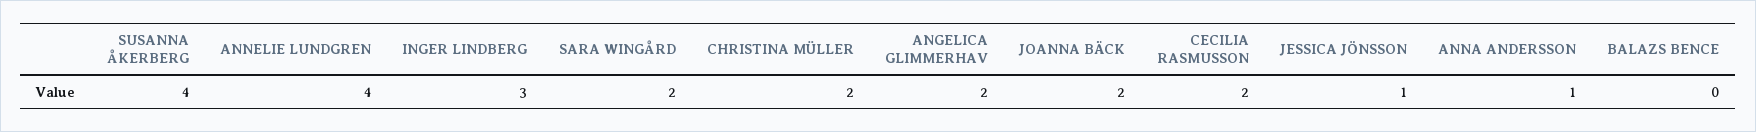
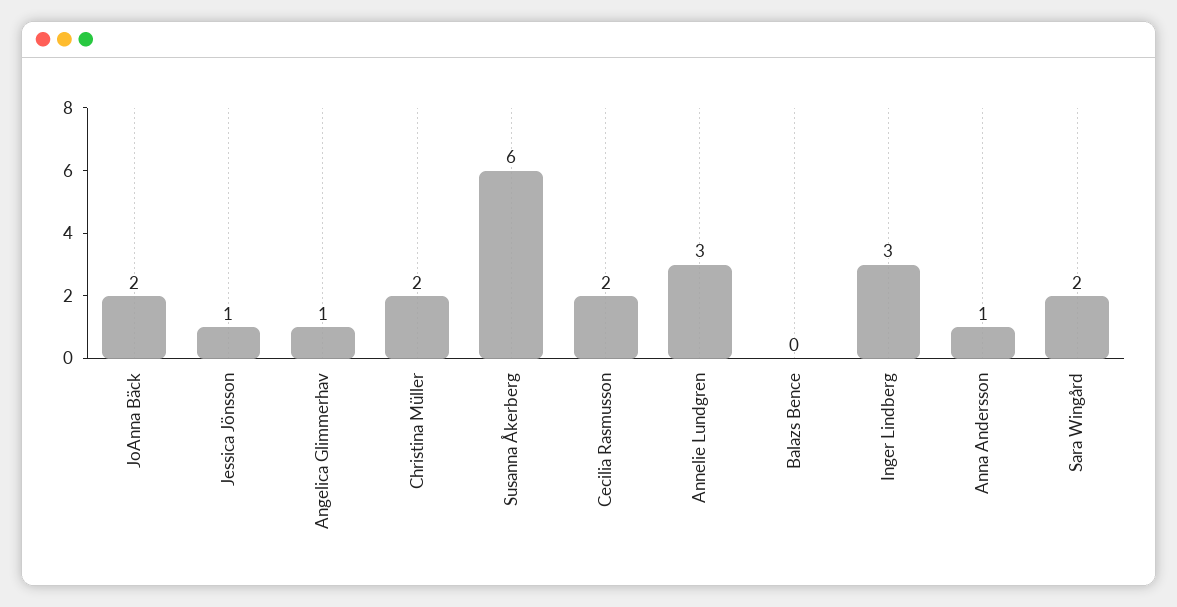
  {
-   "SUSANNA ÅKERBERG": 4,
+   "SUSANNA ÅKERBERG": 6,
-   "ANNELIE LUNDGREN": 4,
+   "ANNELIE LUNDGREN": 3,
    "INGER LINDBERG": 3,
    "SARA WINGÅRD": 2,
    "CHRISTINA MÜLLER": 2,
-   "ANGELICA GLIMMERHAV": 2,
+   "ANGELICA GLIMMERHAV": 1,
    "JOANNA BÄCK": 2,
    "CECILIA RASMUSSON": 2,
    "JESSICA JÖNSSON": 1,
    "ANNA ANDERSSON": 1,
    "BALAZS BENCE": 0
  }

